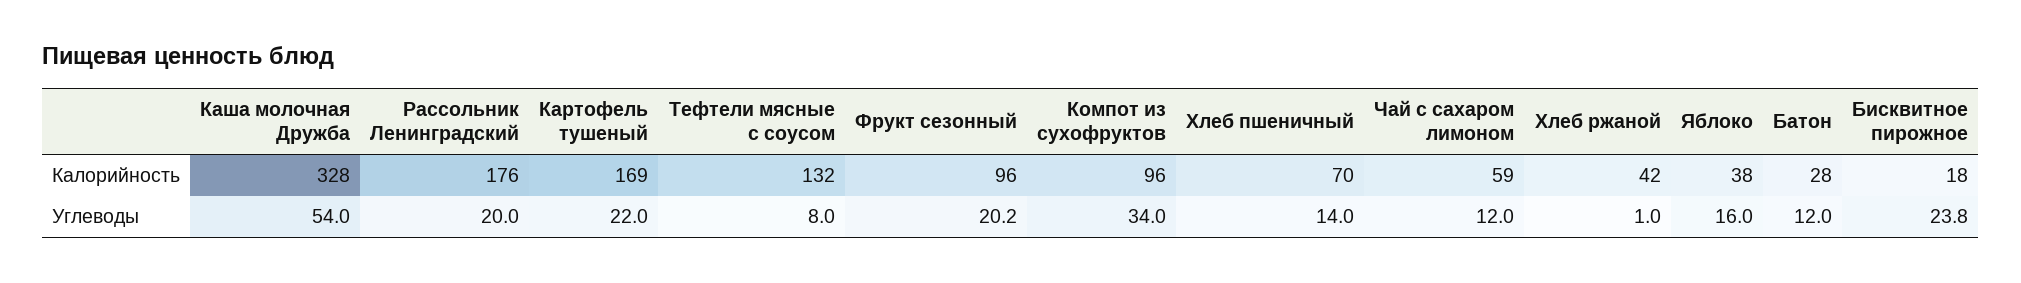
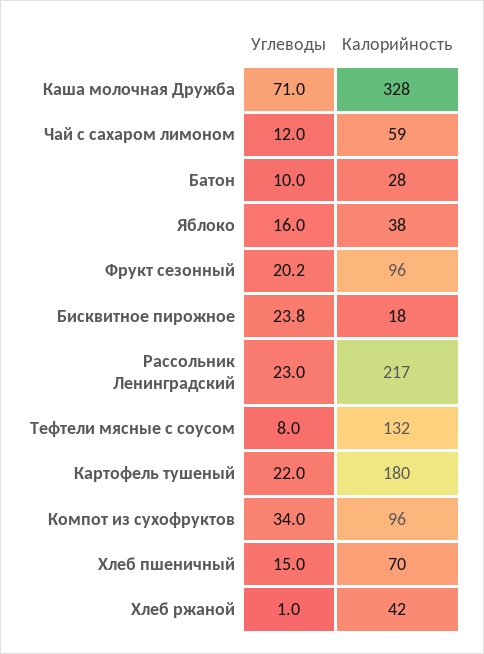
  {
    "Каша молочная Дружба": {
      "Калорийность": 328,
-     "Углеводы": 54
+     "Углеводы": 71
    },
    "Рассольник Ленинградский": {
-     "Калорийность": 176,
+     "Калорийность": 217,
-     "Углеводы": 20
+     "Углеводы": 23
    },
    "Картофель тушеный": {
-     "Калорийность": 169,
+     "Калорийность": 180,
      "Углеводы": 22
    },
    "Тефтели мясные с соусом": {
      "Калорийность": 132,
      "Углеводы": 8
    },
    "Фрукт сезонный": {
      "Калорийность": 96,
      "Углеводы": 20.2
    },
    "Компот из сухофруктов": {
      "Калорийность": 96,
      "Углеводы": 34
    },
    "Хлеб пшеничный": {
      "Калорийность": 70,
-     "Углеводы": 14
+     "Углеводы": 15
    },
    "Чай с сахаром лимоном": {
      "Калорийность": 59,
      "Углеводы": 12
    },
    "Хлеб ржаной": {
      "Калорийность": 42,
      "Углеводы": 1
    },
    "Яблоко": {
      "Калорийность": 38,
      "Углеводы": 16
    },
    "Батон": {
      "Калорийность": 28,
-     "Углеводы": 12
+     "Углеводы": 10
    },
    "Бисквитное пирожное": {
      "Калорийность": 18,
      "Углеводы": 23.8
    }
  }

